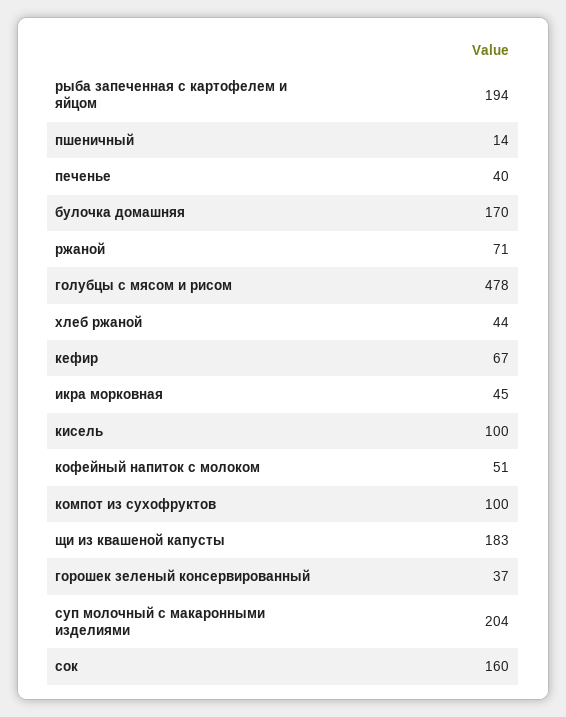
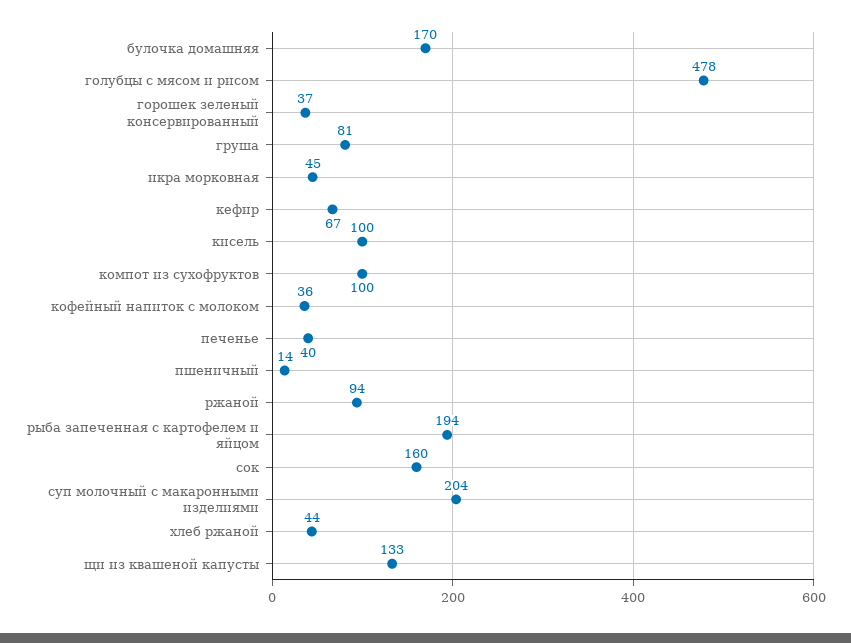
  {
    "рыба запеченная с картофелем и яйцом": 194,
    "пшеничный": 14,
    "печенье": 40,
    "булочка домашняя": 170,
-   "ржаной": 71,
+   "ржаной": 94,
    "голубцы с мясом и рисом": 478,
    "хлеб ржаной": 44,
    "кефир": 67,
    "икра морковная": 45,
    "кисель": 100,
-   "кофейный напиток с молоком": 51,
+   "кофейный напиток с молоком": 36,
    "компот из сухофруктов": 100,
-   "щи из квашеной капусты": 183,
+   "щи из квашеной капусты": 133,
    "горошек зеленый консервированный": 37,
    "суп молочный с макаронными изделиями": 204,
-   "сок": 160
+   "сок": 160,
+   "груша": 81
  }

